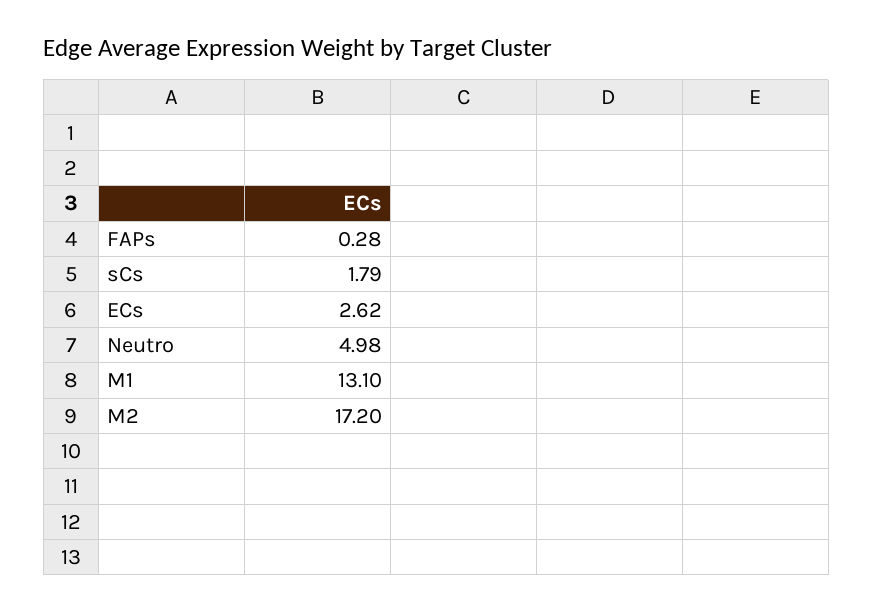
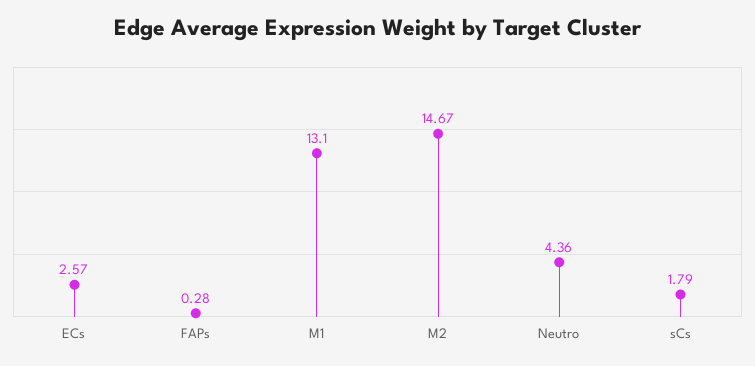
  {
    "FAPs": 0.28,
    "sCs": 1.79,
-   "ECs": 2.62,
+   "ECs": 2.57,
-   "Neutro": 4.98,
+   "Neutro": 4.36,
    "M1": 13.1,
-   "M2": 17.2
+   "M2": 14.67
  }

